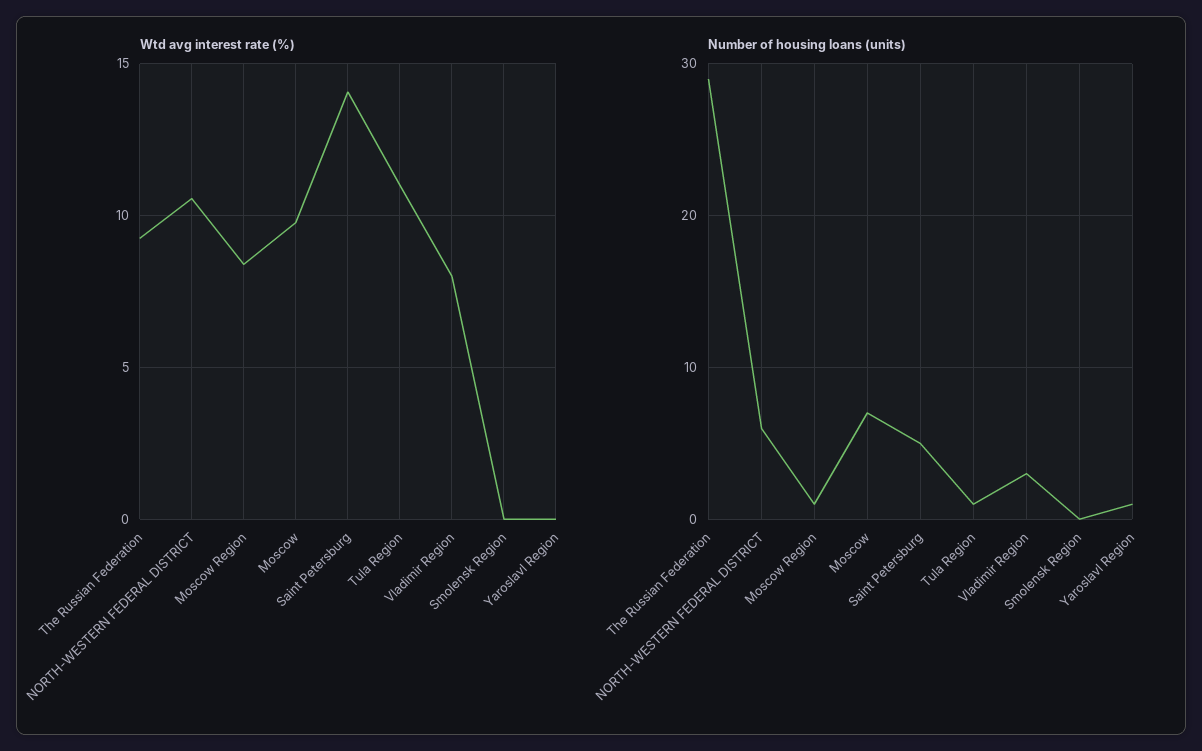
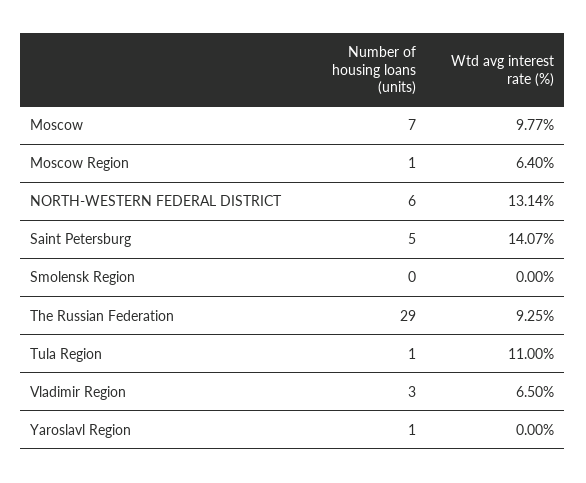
  {
    "Wtd avg interest rate (%)": {
      "The Russian Federation": 9.25,
-     "NORTH-WESTERN FEDERAL DISTRICT": 10.5,
+     "NORTH-WESTERN FEDERAL DISTRICT": 13.14,
-     "Moscow Region": 8.5,
+     "Moscow Region": 6.4,
      "Moscow": 9.77,
      "Saint Petersburg": 14.07,
      "Tula Region": 11,
-     "Vladimir Region": 8,
+     "Vladimir Region": 6.5,
      "Smolensk Region": 0,
      "Yaroslavl Region": 0
    },
    "Number of housing loans (units)": {
      "The Russian Federation": 29,
      "NORTH-WESTERN FEDERAL DISTRICT": 6,
      "Moscow Region": 1,
      "Moscow": 7,
      "Saint Petersburg": 5,
      "Tula Region": 1,
      "Vladimir Region": 3,
      "Smolensk Region": 0,
      "Yaroslavl Region": 1
    }
  }

